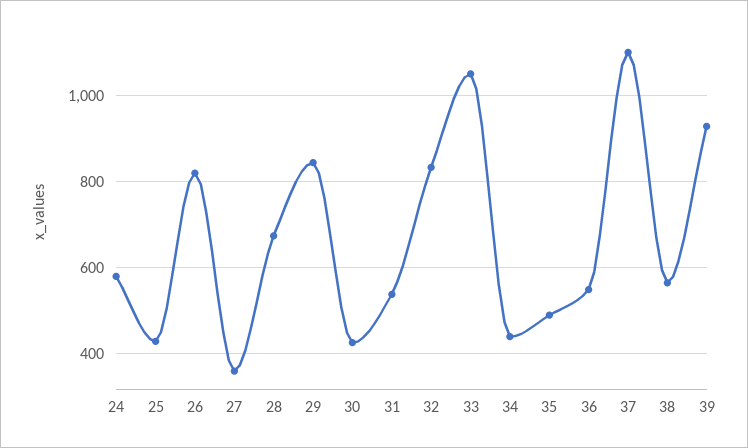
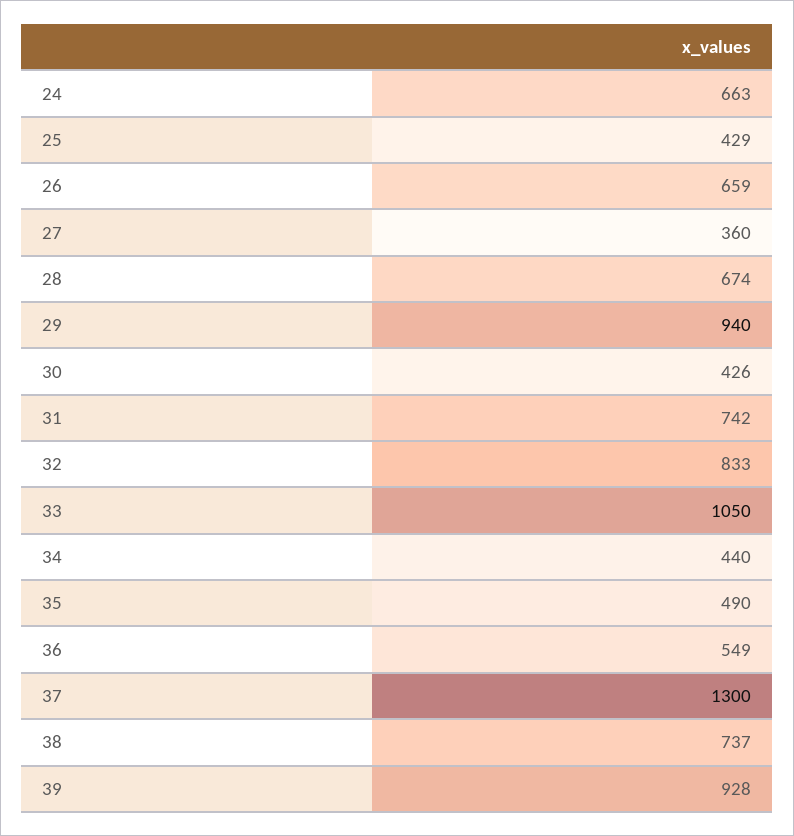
  {
-   "24": 580,
+   "24": 663,
    "25": 429,
-   "26": 820,
+   "26": 659,
    "27": 360,
    "28": 674,
-   "29": 840,
+   "29": 940,
    "30": 426,
-   "31": 540,
+   "31": 742,
    "32": 833,
    "33": 1050,
    "34": 440,
    "35": 490,
    "36": 549,
-   "37": 1100,
+   "37": 1300,
-   "38": 560,
+   "38": 737,
    "39": 928
  }

